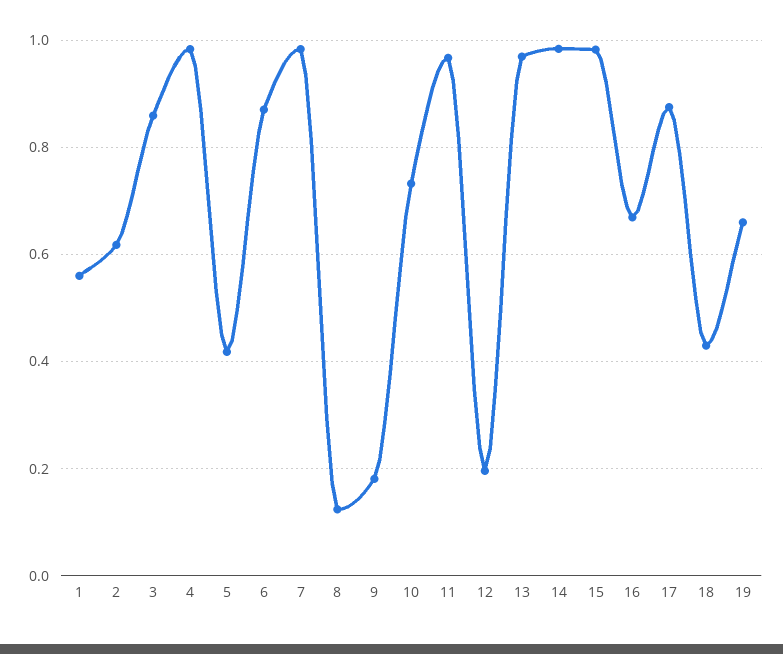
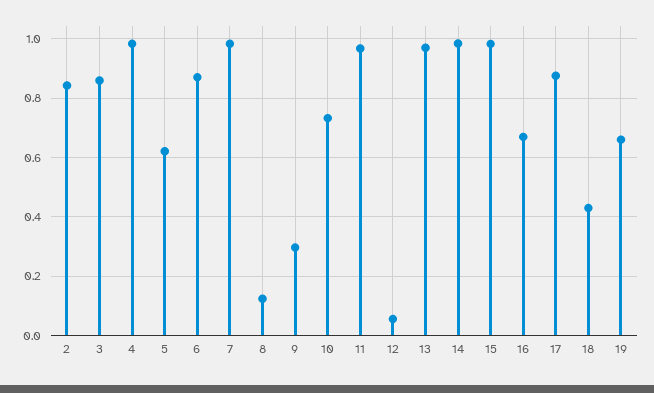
  {
-   "1": 0.56,
-   "2": 0.62,
+   "2": 0.85,
    "3": 0.86,
    "4": 0.98,
-   "5": 0.42,
+   "5": 0.625,
    "6": 0.88,
    "7": 0.98,
    "8": 0.12,
-   "9": 0.18,
+   "9": 0.3,
    "10": 0.74,
    "11": 0.96,
-   "12": 0.2,
+   "12": 0.05,
    "13": 0.96,
    "14": 0.98,
    "15": 0.98,
    "16": 0.66,
    "17": 0.88,
    "18": 0.42,
    "19": 0.66
  }

